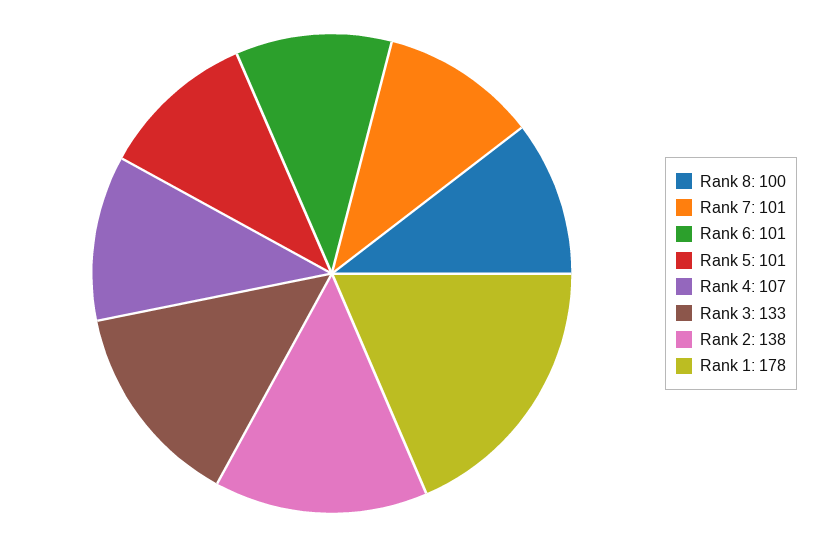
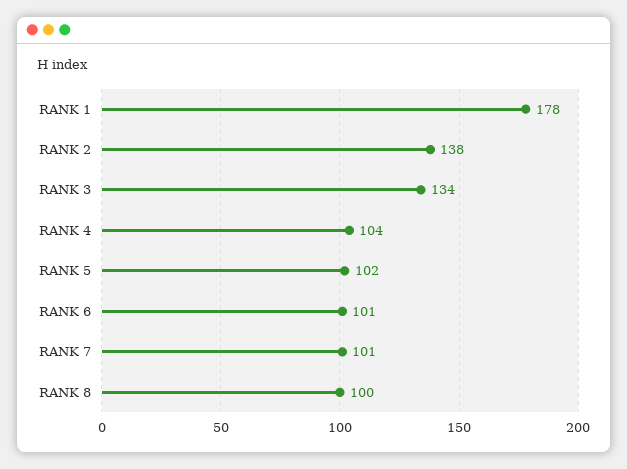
  {
    "Rank 8": 100,
    "Rank 7": 101,
    "Rank 6": 101,
-   "Rank 5": 101,
+   "Rank 5": 102,
-   "Rank 4": 107,
+   "Rank 4": 104,
-   "Rank 3": 133,
+   "Rank 3": 134,
    "Rank 2": 138,
    "Rank 1": 178
  }

